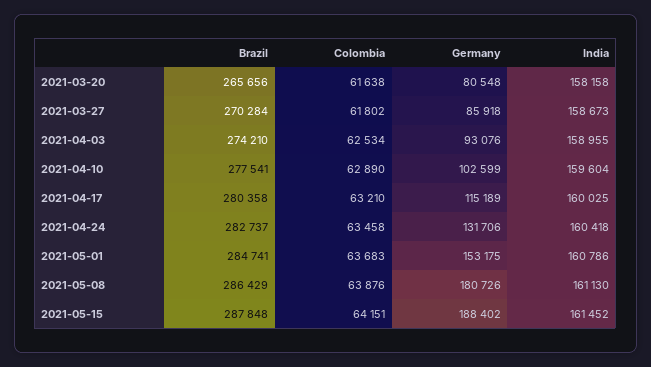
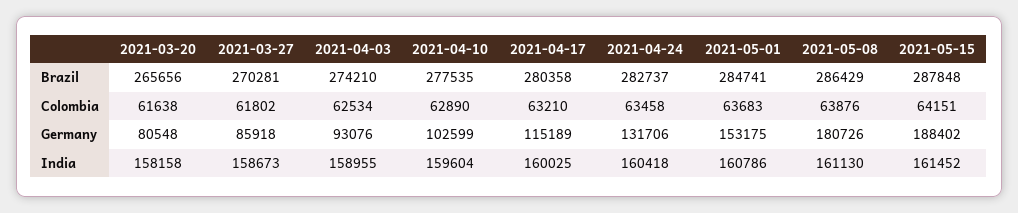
  {
    "Brazil": {
      "2021-03-20": 265656,
-     "2021-03-27": 270284,
+     "2021-03-27": 270281,
      "2021-04-03": 274210,
-     "2021-04-10": 277541,
+     "2021-04-10": 277535,
      "2021-04-17": 280358,
      "2021-04-24": 282737,
      "2021-05-01": 284741,
      "2021-05-08": 286429,
      "2021-05-15": 287848
    },
    "Colombia": {
      "2021-03-20": 61638,
      "2021-03-27": 61802,
      "2021-04-03": 62534,
      "2021-04-10": 62890,
      "2021-04-17": 63210,
      "2021-04-24": 63458,
      "2021-05-01": 63683,
      "2021-05-08": 63876,
      "2021-05-15": 64151
    },
    "Germany": {
      "2021-03-20": 80548,
      "2021-03-27": 85918,
      "2021-04-03": 93076,
      "2021-04-10": 102599,
      "2021-04-17": 115189,
      "2021-04-24": 131706,
      "2021-05-01": 153175,
      "2021-05-08": 180726,
      "2021-05-15": 188402
    },
    "India": {
      "2021-03-20": 158158,
      "2021-03-27": 158673,
      "2021-04-03": 158955,
      "2021-04-10": 159604,
      "2021-04-17": 160025,
      "2021-04-24": 160418,
      "2021-05-01": 160786,
      "2021-05-08": 161130,
      "2021-05-15": 161452
    }
  }

